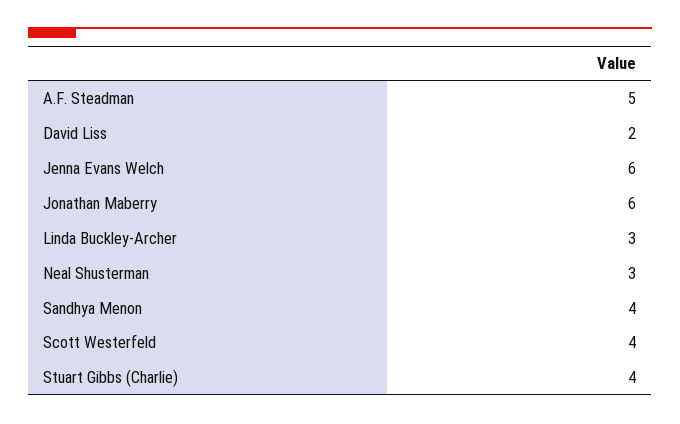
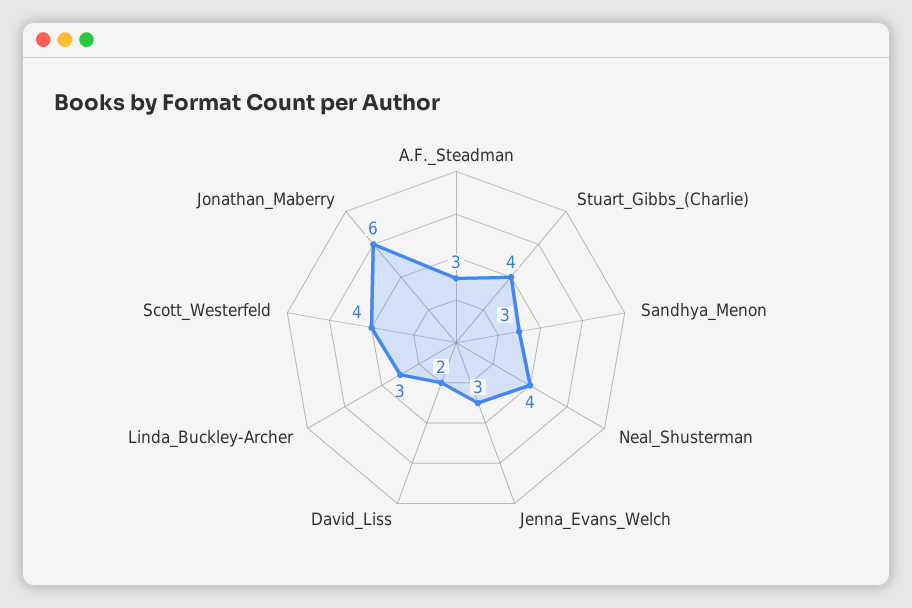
  {
-   "A.F. Steadman": 5,
+   "A.F. Steadman": 3,
    "David Liss": 2,
-   "Jenna Evans Welch": 6,
+   "Jenna Evans Welch": 3,
    "Jonathan Maberry": 6,
    "Linda Buckley-Archer": 3,
-   "Neal Shusterman": 3,
+   "Neal Shusterman": 4,
-   "Sandhya Menon": 4,
+   "Sandhya Menon": 3,
    "Scott Westerfeld": 4,
    "Stuart Gibbs (Charlie)": 4
  }

